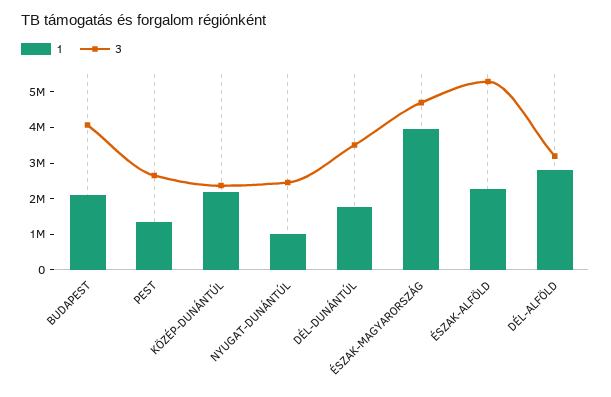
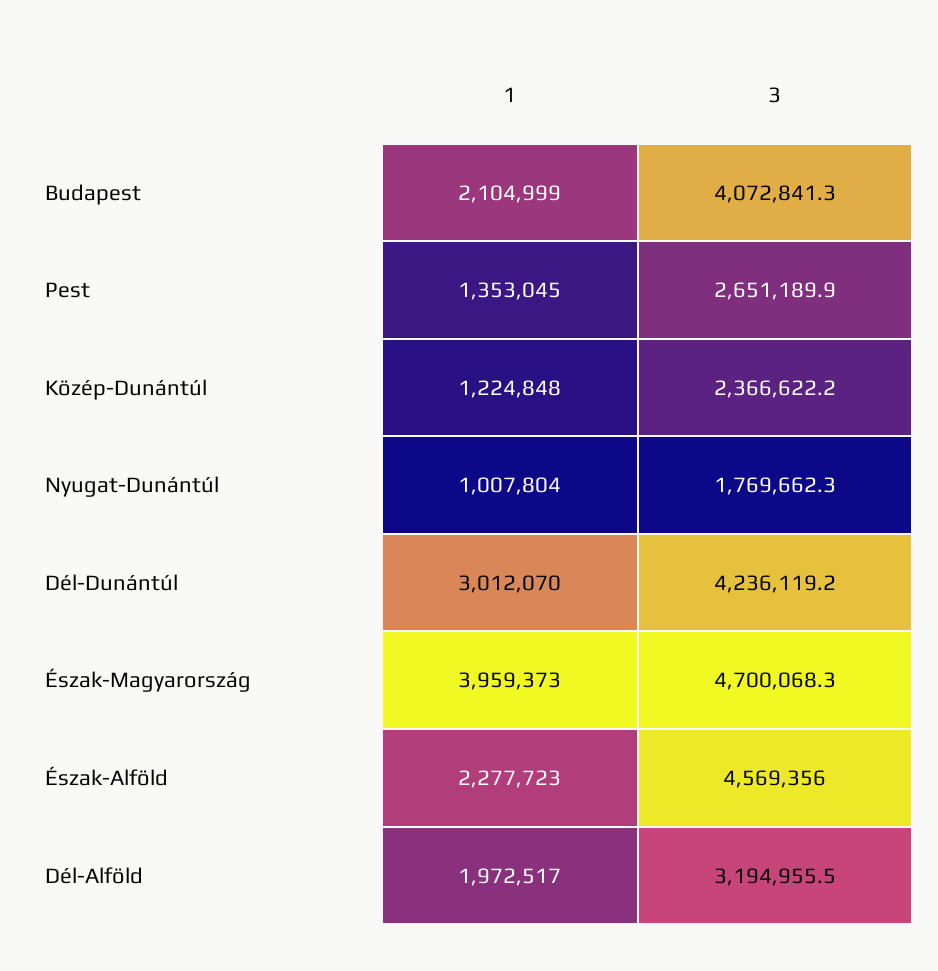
  {
    "1": {
      "BUDAPEST": 2104999,
      "PEST": 1353045,
-     "KÖZÉP-DUNÁNTÚL": 2250000,
+     "KÖZÉP-DUNÁNTÚL": 1224848,
      "NYUGAT-DUNÁNTÚL": 1007804,
-     "DÉL-DUNÁNTÚL": 1750000,
+     "DÉL-DUNÁNTÚL": 3012070,
      "ÉSZAK-MAGYARORSZÁG": 3959373,
      "ÉSZAK-ALFÖLD": 2277723,
-     "DÉL-ALFÖLD": 2750000
+     "DÉL-ALFÖLD": 1972517
    },
    "3": {
      "BUDAPEST": 4072841.3,
      "PEST": 2651189.9,
      "KÖZÉP-DUNÁNTÚL": 2366622.2,
-     "NYUGAT-DUNÁNTÚL": 2500000,
+     "NYUGAT-DUNÁNTÚL": 1769662.3,
-     "DÉL-DUNÁNTÚL": 3500000,
+     "DÉL-DUNÁNTÚL": 4236119.2,
      "ÉSZAK-MAGYARORSZÁG": 4700068.3,
-     "ÉSZAK-ALFÖLD": 5250000,
+     "ÉSZAK-ALFÖLD": 4569356,
      "DÉL-ALFÖLD": 3194955.5
    }
  }

